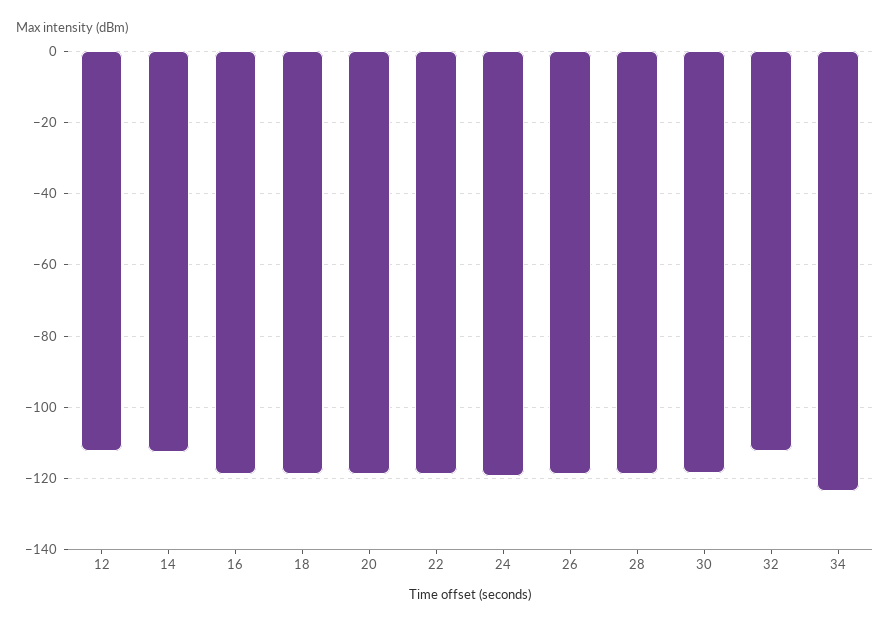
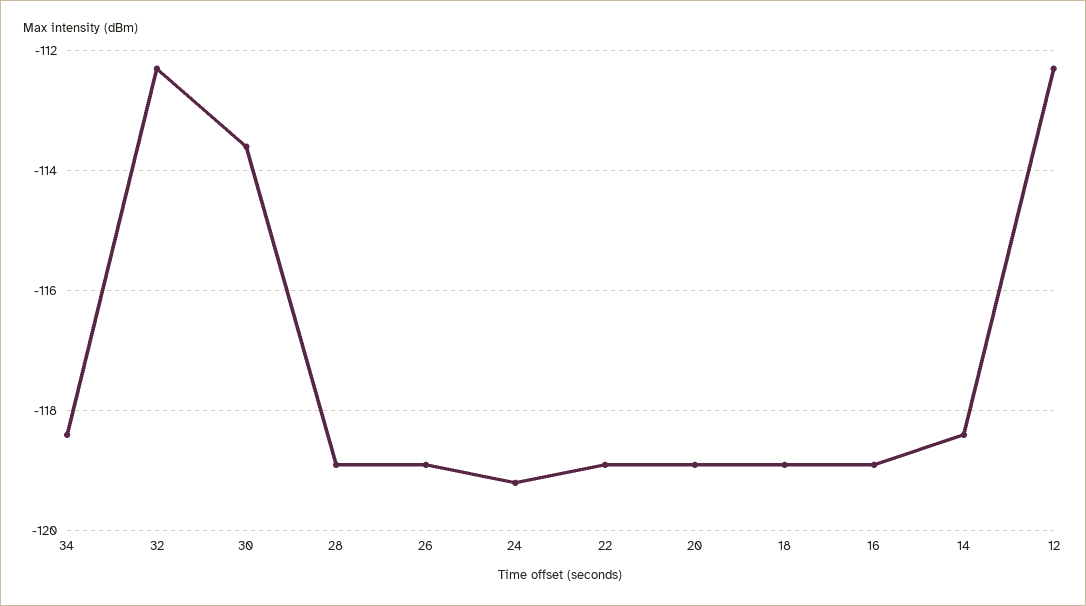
  {
    "12": -112.5,
-   "14": -112,
+   "14": -118.5,
    "16": -119,
    "18": -119,
    "20": -119,
    "22": -119,
    "24": -119,
    "26": -119,
    "28": -119,
-   "30": -118,
+   "30": -113.5,
    "32": -112.5,
-   "34": -124
+   "34": -118.5
  }

